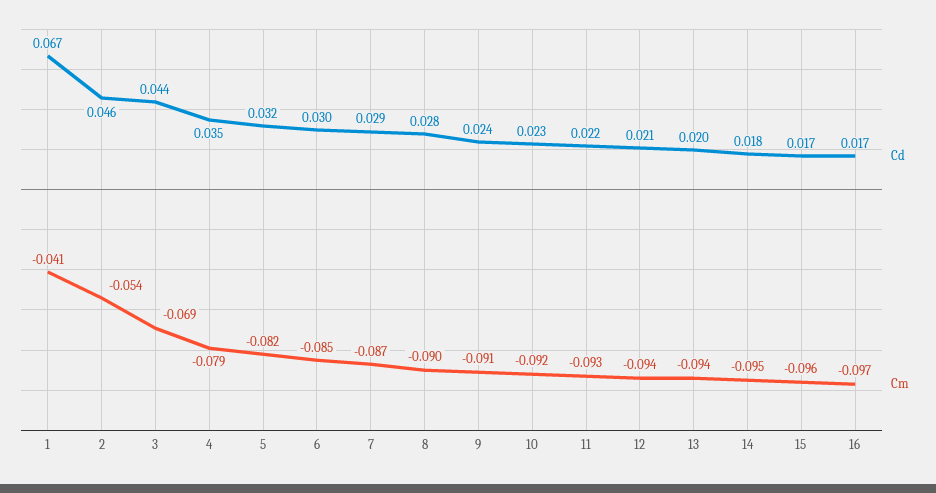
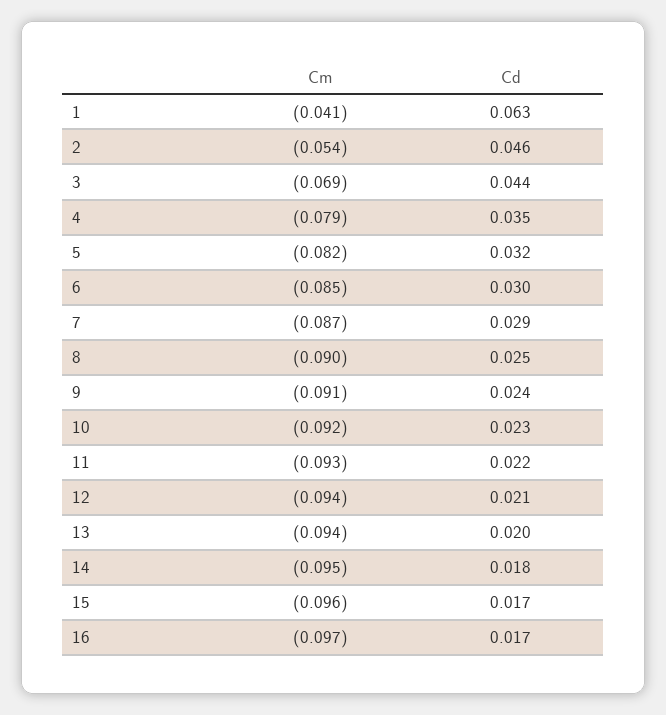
  {
    "Cd": {
-     "1": 0.067,
+     "1": 0.063,
      "2": 0.046,
      "3": 0.044,
      "4": 0.035,
      "5": 0.032,
      "6": 0.03,
      "7": 0.029,
-     "8": 0.028,
+     "8": 0.025,
      "9": 0.024,
      "10": 0.023,
      "11": 0.022,
      "12": 0.021,
      "13": 0.02,
      "14": 0.018,
      "15": 0.017,
      "16": 0.017
    },
    "Cm": {
      "1": -0.041,
      "2": -0.054,
      "3": -0.069,
      "4": -0.079,
      "5": -0.082,
      "6": -0.085,
      "7": -0.087,
      "8": -0.09,
      "9": -0.091,
      "10": -0.092,
      "11": -0.093,
      "12": -0.094,
      "13": -0.094,
      "14": -0.095,
      "15": -0.096,
      "16": -0.097
    }
  }

